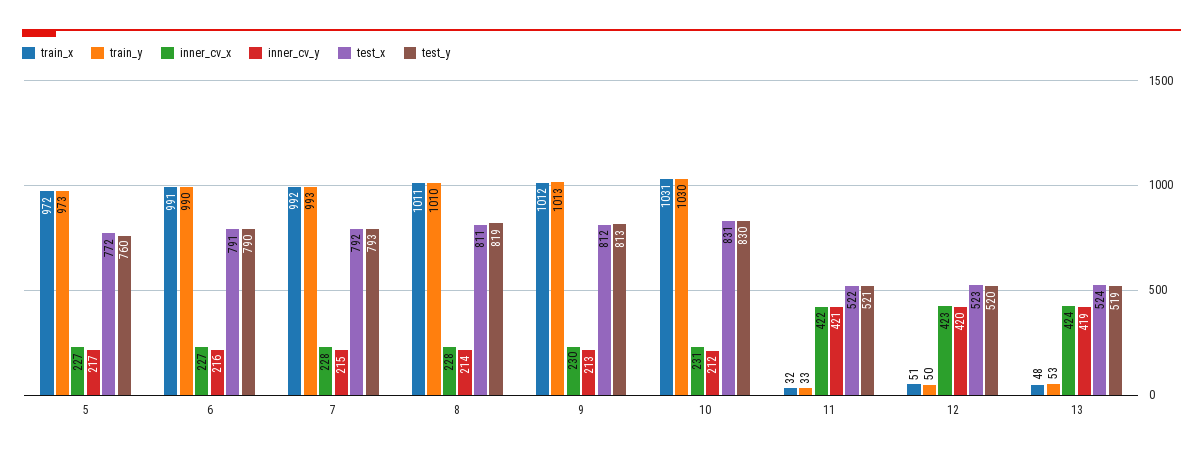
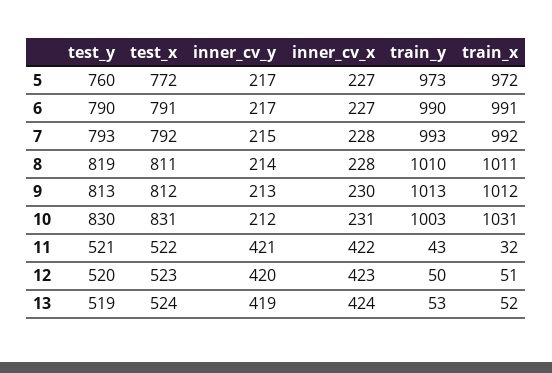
  {
    "train_x": {
      "5": 972,
      "6": 991,
      "7": 992,
      "8": 1011,
      "9": 1012,
      "10": 1031,
      "11": 32,
      "12": 51,
-     "13": 48
+     "13": 52
    },
    "train_y": {
      "5": 973,
      "6": 990,
      "7": 993,
      "8": 1010,
      "9": 1013,
-     "10": 1030,
+     "10": 1003,
-     "11": 33,
+     "11": 43,
      "12": 50,
      "13": 53
    },
    "inner_cv_x": {
      "5": 227,
      "6": 227,
      "7": 228,
      "8": 228,
      "9": 230,
      "10": 231,
      "11": 422,
      "12": 423,
      "13": 424
    },
    "inner_cv_y": {
      "5": 217,
-     "6": 216,
+     "6": 217,
      "7": 215,
      "8": 214,
      "9": 213,
      "10": 212,
      "11": 421,
      "12": 420,
      "13": 419
    },
    "test_x": {
      "5": 772,
      "6": 791,
      "7": 792,
      "8": 811,
      "9": 812,
      "10": 831,
      "11": 522,
      "12": 523,
      "13": 524
    },
    "test_y": {
      "5": 760,
      "6": 790,
      "7": 793,
      "8": 819,
      "9": 813,
      "10": 830,
      "11": 521,
      "12": 520,
      "13": 519
    }
  }

